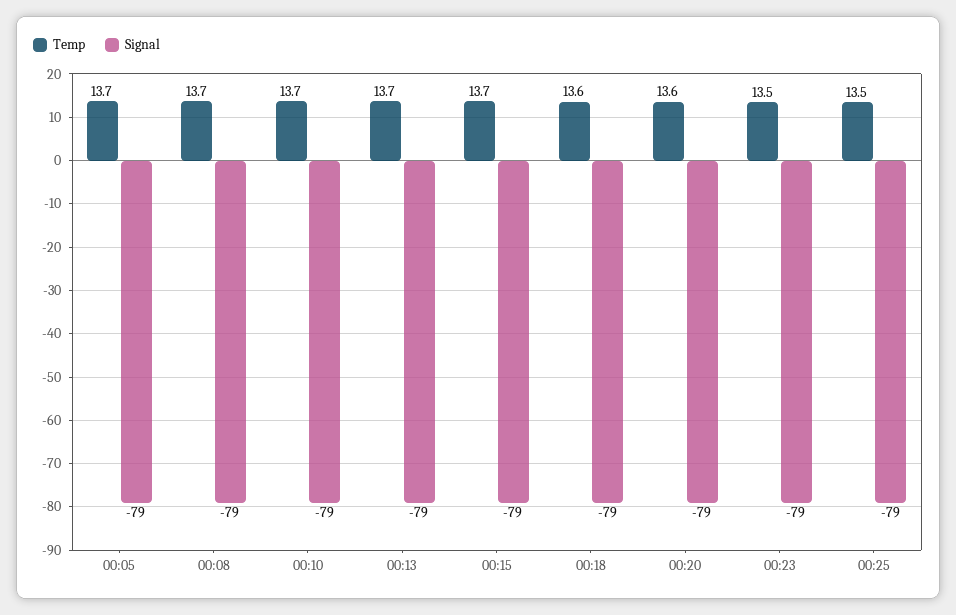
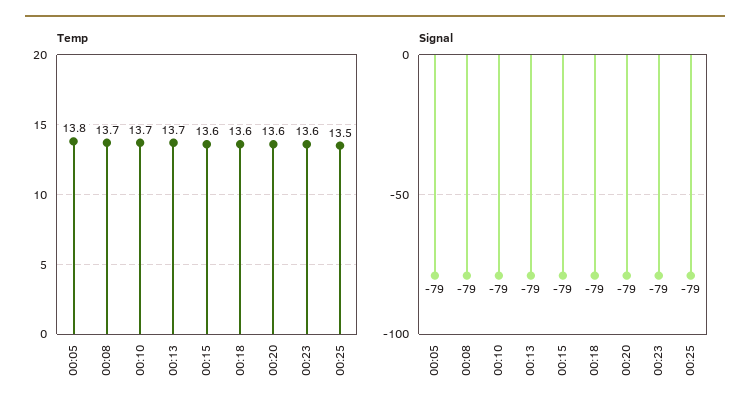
  {
    "Temp": {
-     "00:05": 13.7,
+     "00:05": 13.8,
      "00:08": 13.7,
      "00:10": 13.7,
      "00:13": 13.7,
-     "00:15": 13.7,
+     "00:15": 13.6,
      "00:18": 13.6,
      "00:20": 13.6,
-     "00:23": 13.5,
+     "00:23": 13.6,
      "00:25": 13.5
    },
    "Signal": {
      "00:05": -79,
      "00:08": -79,
      "00:10": -79,
      "00:13": -79,
      "00:15": -79,
      "00:18": -79,
      "00:20": -79,
      "00:23": -79,
      "00:25": -79
    }
  }

